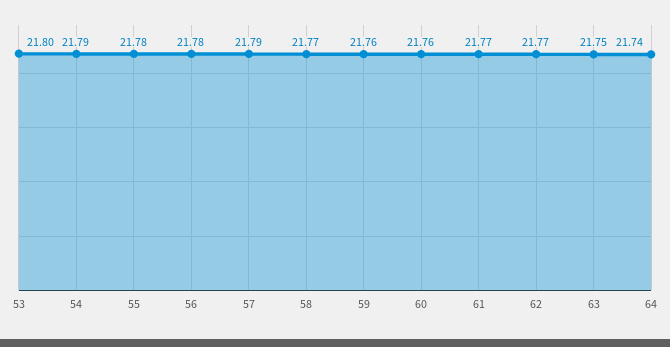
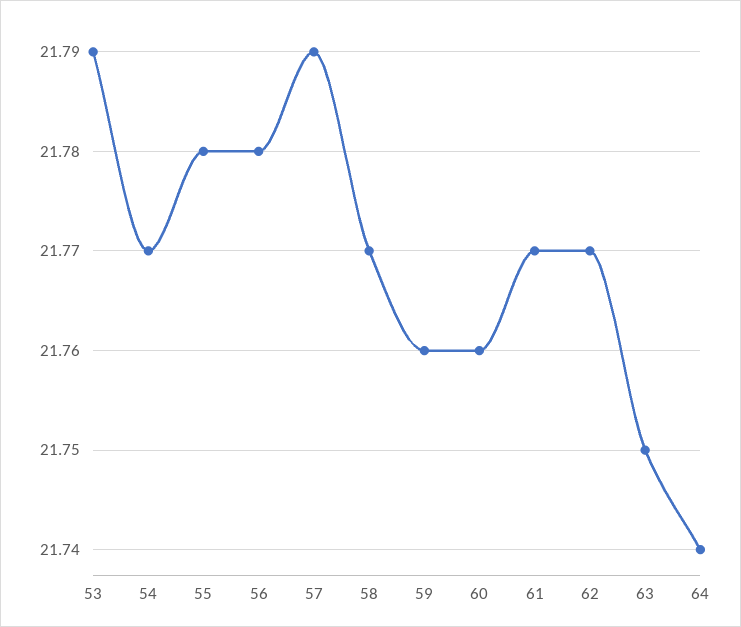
  {
-   "53": 21.8,
+   "53": 21.79,
-   "54": 21.79,
+   "54": 21.77,
    "55": 21.78,
    "56": 21.78,
    "57": 21.79,
    "58": 21.77,
    "59": 21.76,
    "60": 21.76,
    "61": 21.77,
    "62": 21.77,
    "63": 21.75,
    "64": 21.74
  }

